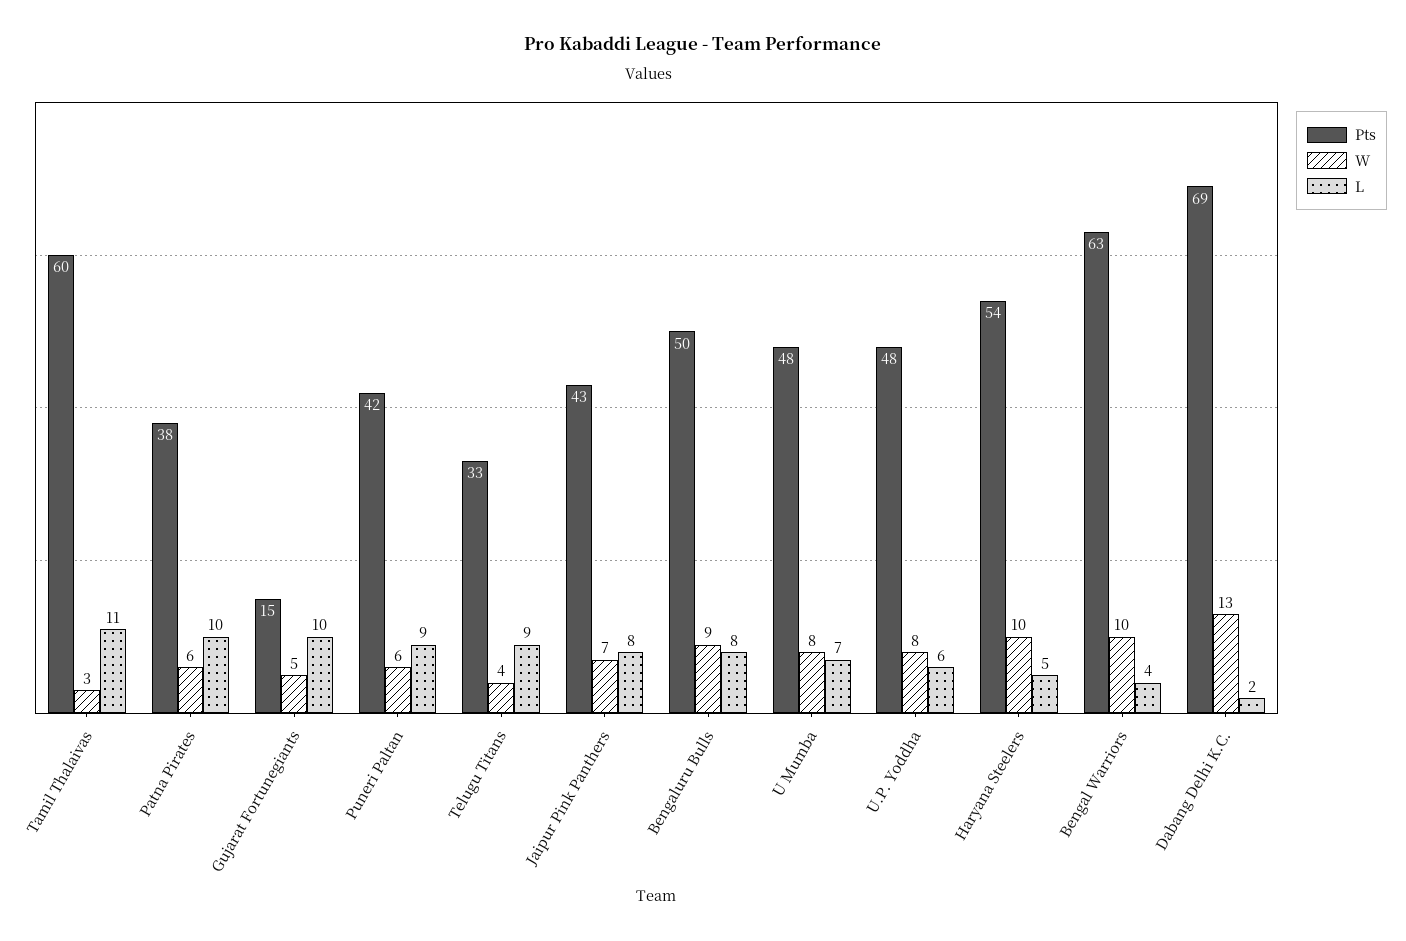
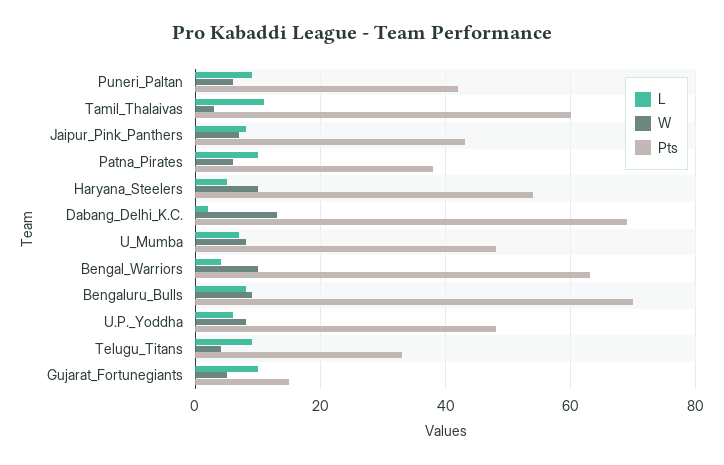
  {
    "Pts": {
      "Tamil Thalaivas": 60,
      "Patna Pirates": 38,
      "Gujarat Fortunegiants": 15,
      "Puneri Paltan": 42,
      "Telugu Titans": 33,
      "Jaipur Pink Panthers": 43,
-     "Bengaluru Bulls": 50,
+     "Bengaluru Bulls": 70,
      "U Mumba": 48,
      "U.P. Yoddha": 48,
      "Haryana Steelers": 54,
      "Bengal Warriors": 63,
      "Dabang Delhi K.C.": 69
    },
    "W": {
      "Tamil Thalaivas": 3,
      "Patna Pirates": 6,
      "Gujarat Fortunegiants": 5,
      "Puneri Paltan": 6,
      "Telugu Titans": 4,
      "Jaipur Pink Panthers": 7,
      "Bengaluru Bulls": 9,
      "U Mumba": 8,
      "U.P. Yoddha": 8,
      "Haryana Steelers": 10,
      "Bengal Warriors": 10,
      "Dabang Delhi K.C.": 13
    },
    "L": {
      "Tamil Thalaivas": 11,
      "Patna Pirates": 10,
      "Gujarat Fortunegiants": 10,
      "Puneri Paltan": 9,
      "Telugu Titans": 9,
      "Jaipur Pink Panthers": 8,
      "Bengaluru Bulls": 8,
      "U Mumba": 7,
      "U.P. Yoddha": 6,
      "Haryana Steelers": 5,
      "Bengal Warriors": 4,
      "Dabang Delhi K.C.": 2
    }
  }

